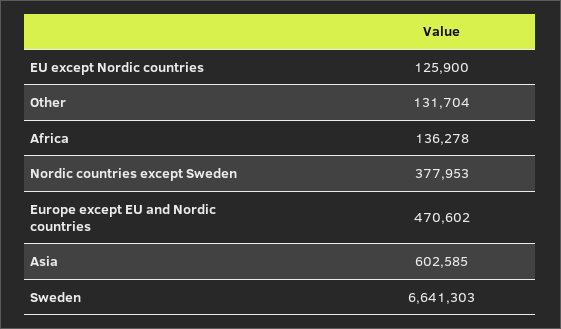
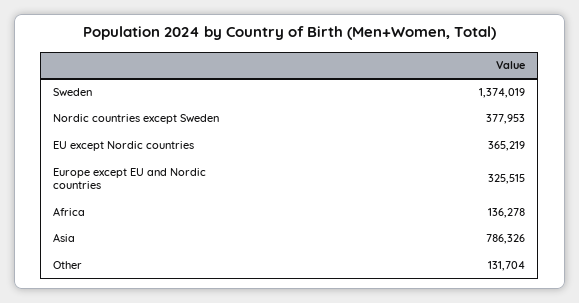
  {
-   "EU except Nordic countries": 125900,
+   "EU except Nordic countries": 365219,
    "Other": 131704,
    "Africa": 136278,
    "Nordic countries except Sweden": 377953,
-   "Europe except EU and Nordic countries": 470602,
+   "Europe except EU and Nordic countries": 325515,
-   "Asia": 602585,
+   "Asia": 786326,
-   "Sweden": 6641303
+   "Sweden": 1374019
  }

